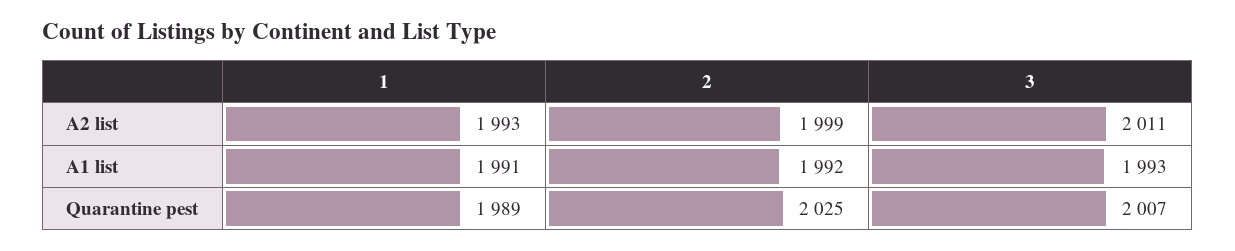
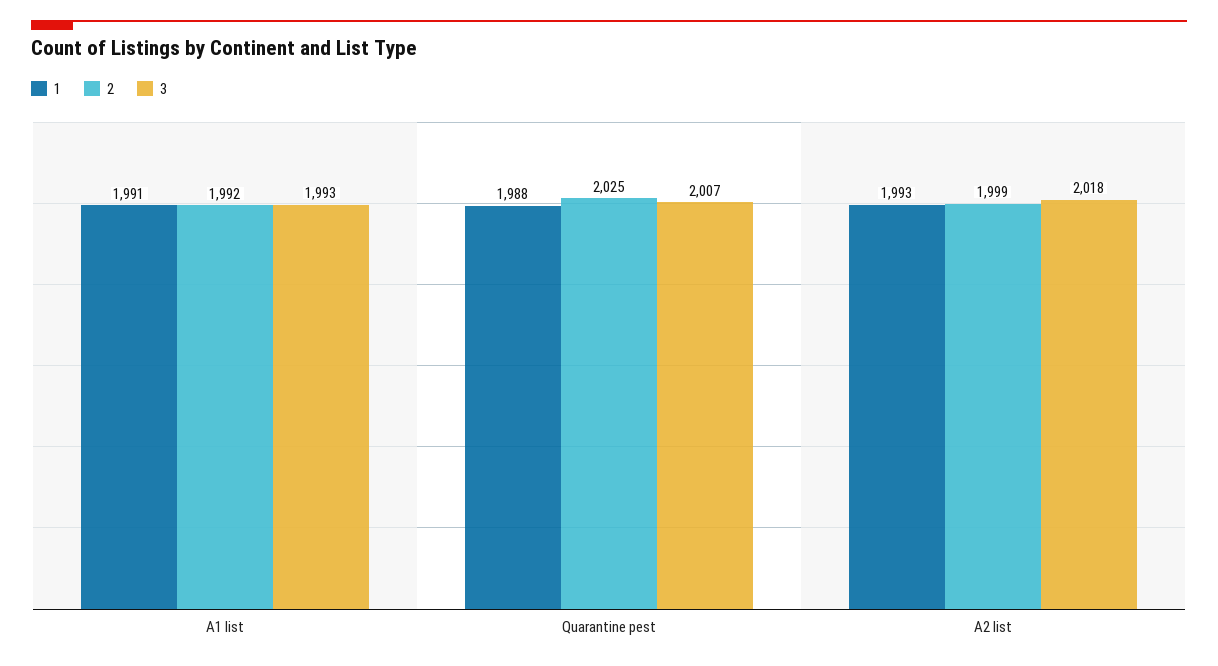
  {
    "1": {
      "A2 list": 1993,
      "A1 list": 1991,
-     "Quarantine pest": 1989
+     "Quarantine pest": 1988
    },
    "2": {
      "A2 list": 1999,
      "A1 list": 1992,
      "Quarantine pest": 2025
    },
    "3": {
-     "A2 list": 2011,
+     "A2 list": 2018,
      "A1 list": 1993,
      "Quarantine pest": 2007
    }
  }

